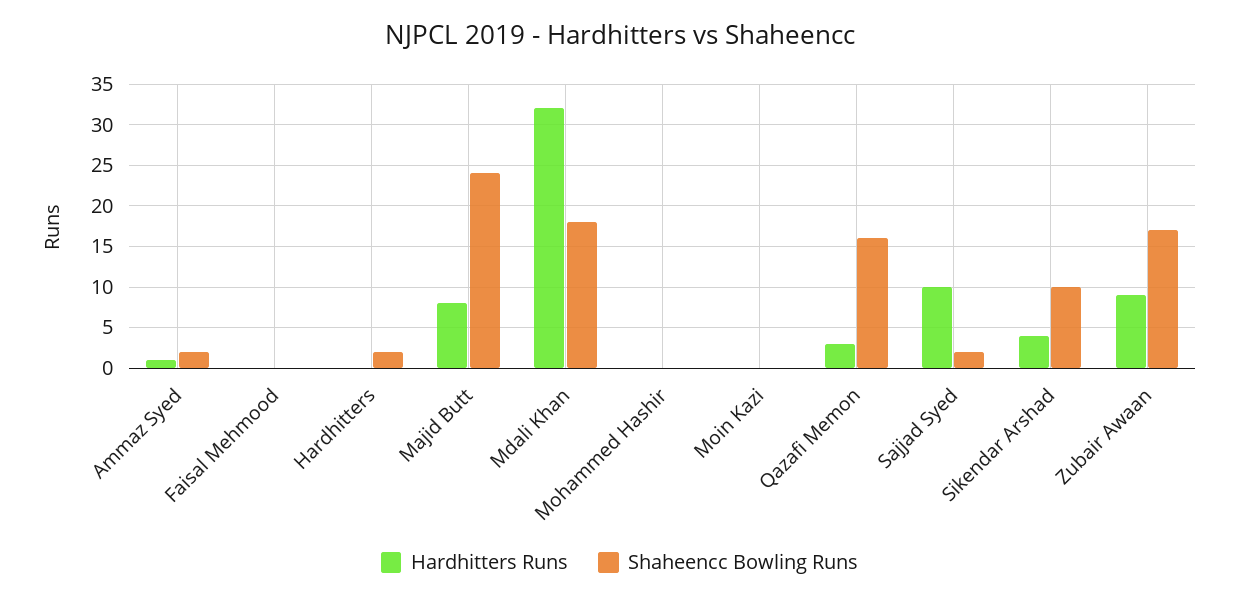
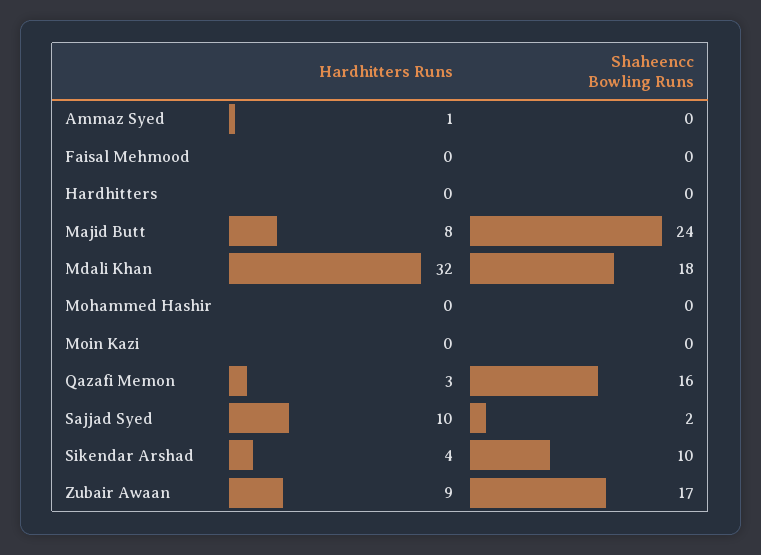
  {
    "Hardhitters Runs": {
      "Ammaz Syed": 1,
      "Faisal Mehmood": 0,
      "Hardhitters": 0,
      "Majid Butt": 8,
      "Mdali Khan": 32,
      "Mohammed Hashir": 0,
      "Moin Kazi": 0,
      "Qazafi Memon": 3,
      "Sajjad Syed": 10,
      "Sikendar Arshad": 4,
      "Zubair Awaan": 9
    },
    "Shaheencc Bowling Runs": {
-     "Ammaz Syed": 2,
+     "Ammaz Syed": 0,
      "Faisal Mehmood": 0,
-     "Hardhitters": 2,
+     "Hardhitters": 0,
      "Majid Butt": 24,
      "Mdali Khan": 18,
      "Mohammed Hashir": 0,
      "Moin Kazi": 0,
      "Qazafi Memon": 16,
      "Sajjad Syed": 2,
      "Sikendar Arshad": 10,
      "Zubair Awaan": 17
    }
  }

